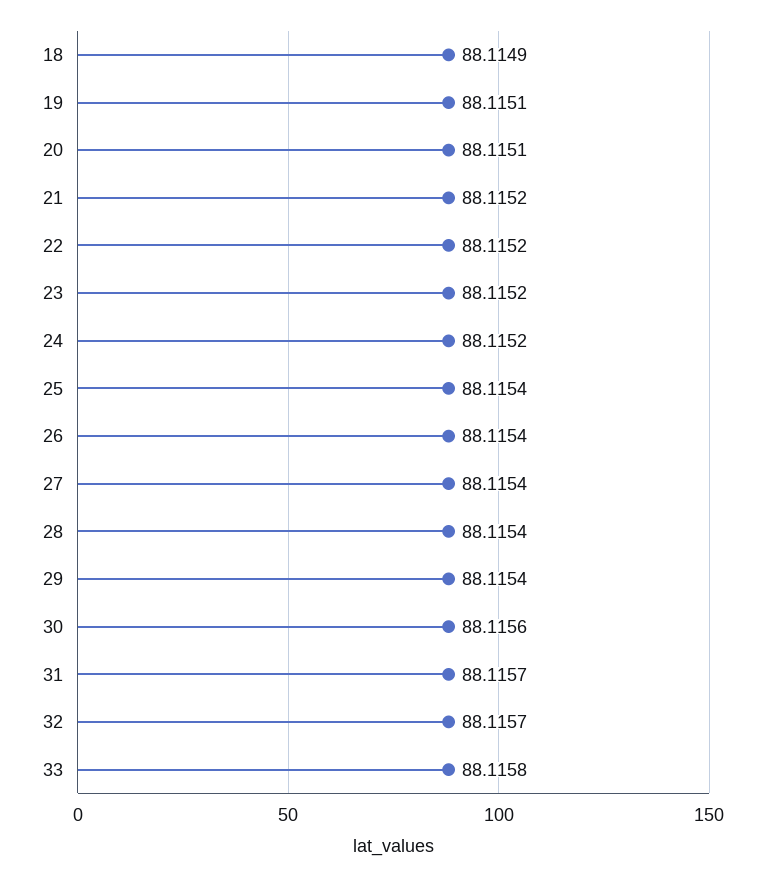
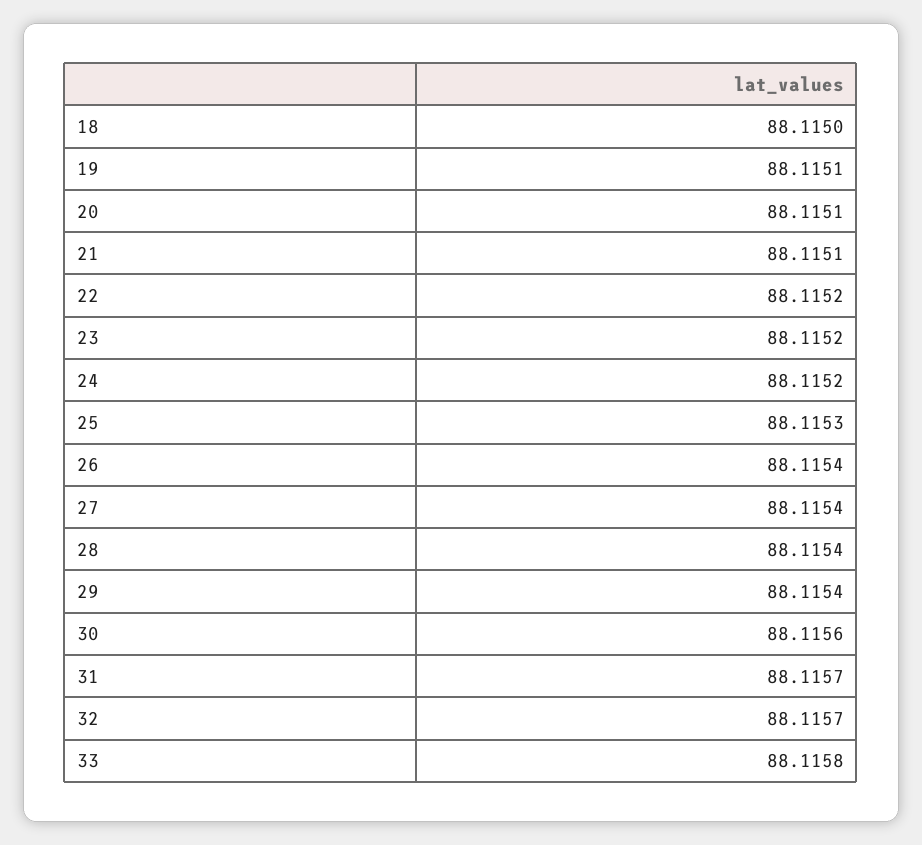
  {
-   "18": 88.1149,
+   "18": 88.115,
    "19": 88.1151,
    "20": 88.1151,
-   "21": 88.1152,
+   "21": 88.1151,
    "22": 88.1152,
    "23": 88.1152,
    "24": 88.1152,
-   "25": 88.1154,
+   "25": 88.1153,
    "26": 88.1154,
    "27": 88.1154,
    "28": 88.1154,
    "29": 88.1154,
    "30": 88.1156,
    "31": 88.1157,
    "32": 88.1157,
    "33": 88.1158
  }

